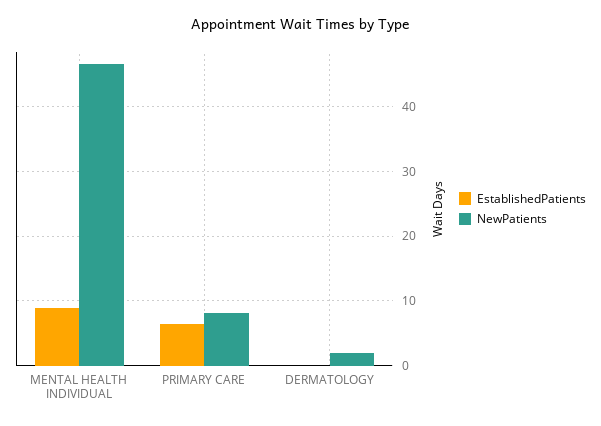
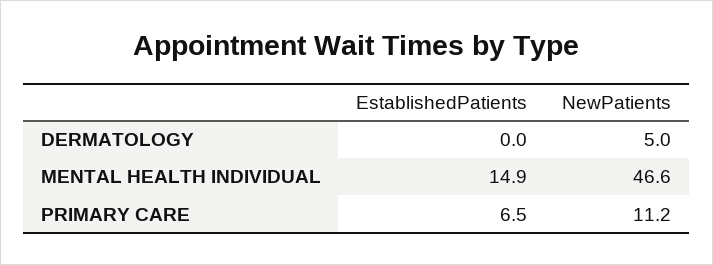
  {
    "EstablishedPatients": {
-     "MENTAL HEALTH INDIVIDUAL": 9,
+     "MENTAL HEALTH INDIVIDUAL": 14.9,
      "PRIMARY CARE": 6.5,
      "DERMATOLOGY": 0
    },
    "NewPatients": {
      "MENTAL HEALTH INDIVIDUAL": 46.6,
-     "PRIMARY CARE": 8,
+     "PRIMARY CARE": 11.2,
-     "DERMATOLOGY": 2
+     "DERMATOLOGY": 5
    }
  }

